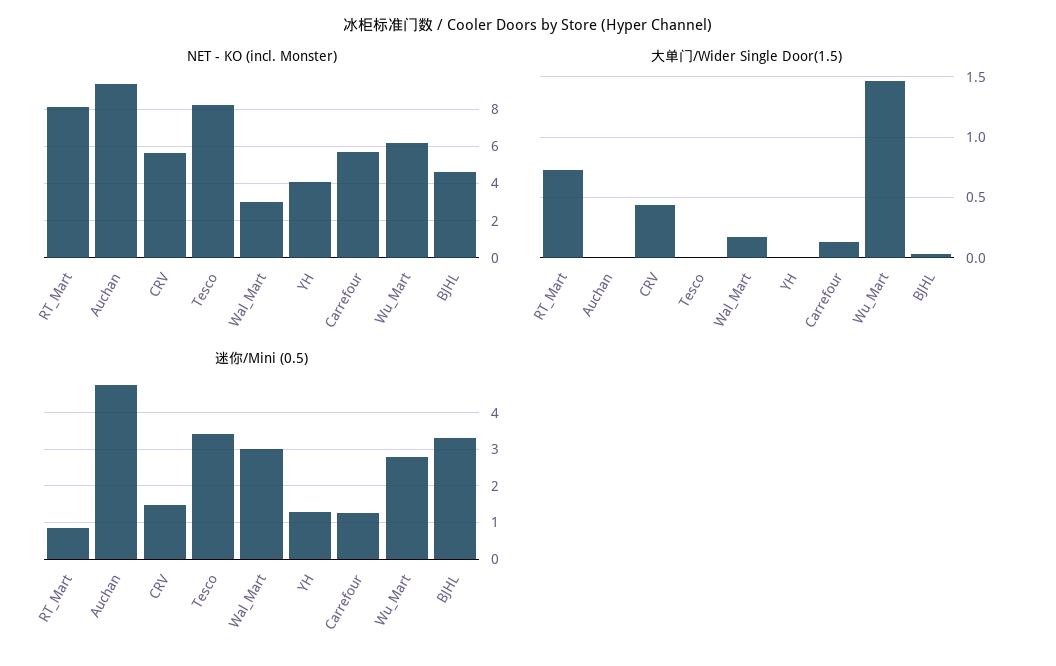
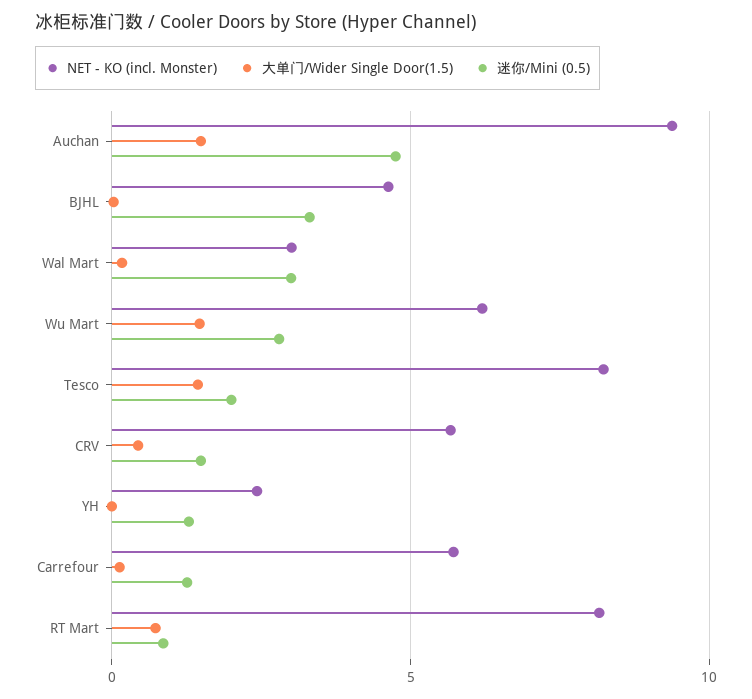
  {
    "NET - KO (incl. Monster)": {
      "RT_Mart": 8,
      "Auchan": 9.5,
      "CRV": 5.5,
      "Tesco": 8,
      "Wal_Mart": 3,
-     "YH": 4,
+     "YH": 2.5,
      "Carrefour": 5.5,
      "Wu_Mart": 6,
      "BJHL": 4.5
    },
    "大单门/Wider Single Door(1.5)": {
      "RT_Mart": 0.75,
-     "Auchan": 0,
+     "Auchan": 1.5,
      "CRV": 0.45,
-     "Tesco": 0,
+     "Tesco": 1.5,
      "Wal_Mart": 0.15,
      "YH": 0,
      "Carrefour": 0.15,
      "Wu_Mart": 1.45,
      "BJHL": 0.05
    },
    "迷你/Mini (0.5)": {
      "RT_Mart": 0.8,
      "Auchan": 4.8,
      "CRV": 1.4,
-     "Tesco": 3.4,
+     "Tesco": 2,
      "Wal_Mart": 3,
      "YH": 1.2,
      "Carrefour": 1.2,
      "Wu_Mart": 2.8,
      "BJHL": 3.4
    }
  }

